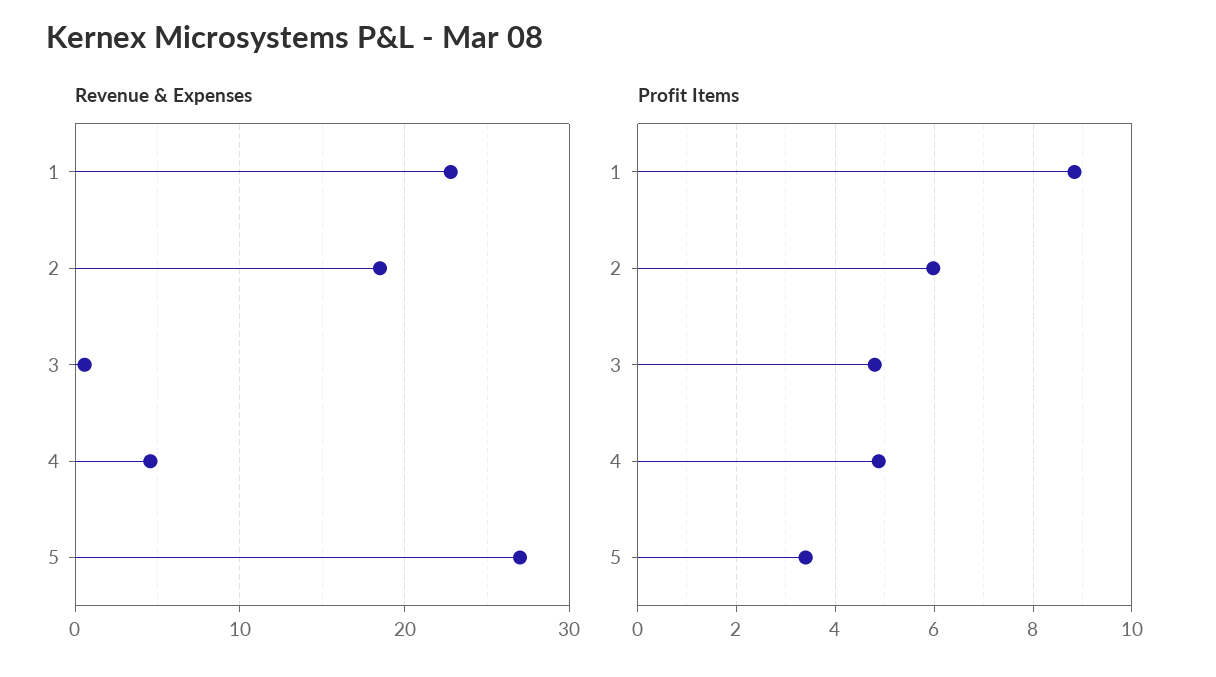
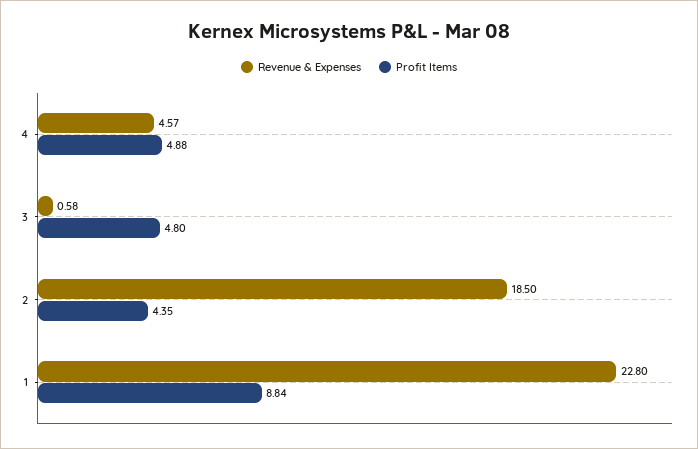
  {
    "Revenue & Expenses": {
      "1": 22.8,
      "2": 18.5,
      "3": 0.58,
-     "4": 4.57,
+     "4": 4.57
-     "5": 27
    },
    "Profit Items": {
      "1": 8.84,
-     "2": 6,
+     "2": 4.35,
      "3": 4.8,
-     "4": 4.88,
+     "4": 4.88
-     "5": 3.4
    }
  }

